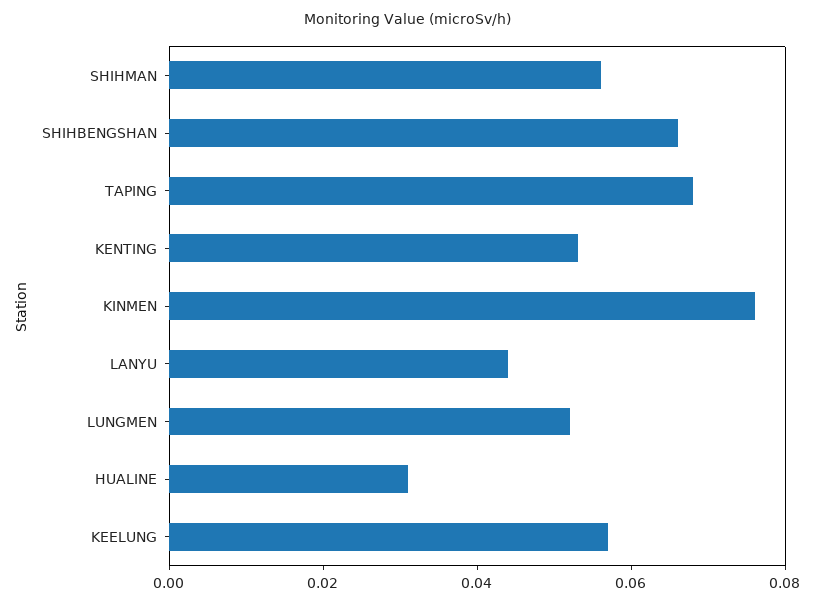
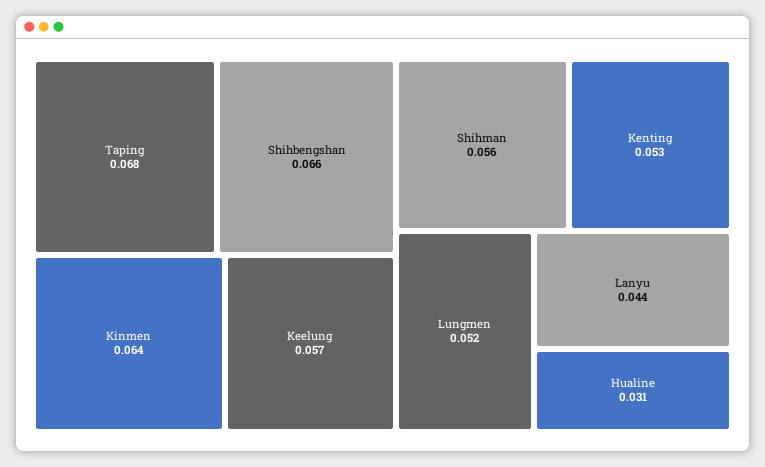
  {
    "SHIHMAN": 0.056,
    "SHIHBENGSHAN": 0.066,
    "TAPING": 0.068,
    "KENTING": 0.053,
-   "KINMEN": 0.075,
+   "KINMEN": 0.064,
    "LANYU": 0.044,
    "LUNGMEN": 0.052,
    "HUALINE": 0.031,
    "KEELUNG": 0.057
  }

